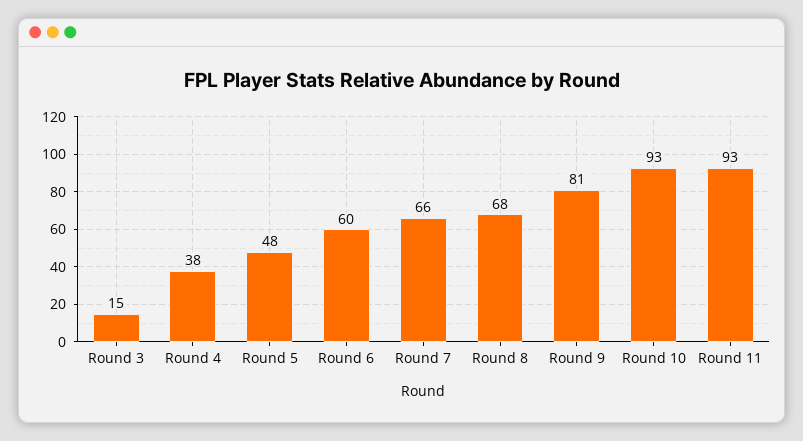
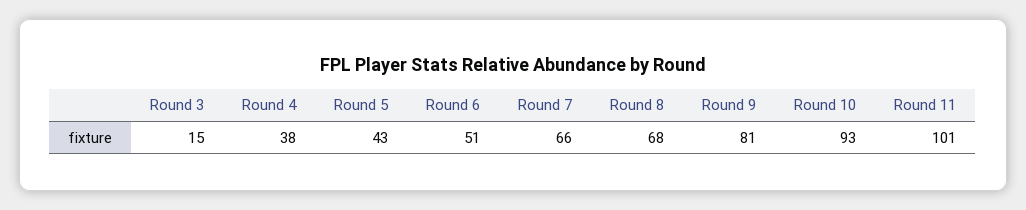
  {
    "Round 3": 15,
    "Round 4": 38,
-   "Round 5": 48,
+   "Round 5": 43,
-   "Round 6": 60,
+   "Round 6": 51,
    "Round 7": 66,
    "Round 8": 68,
    "Round 9": 81,
    "Round 10": 93,
-   "Round 11": 93
+   "Round 11": 101
  }

